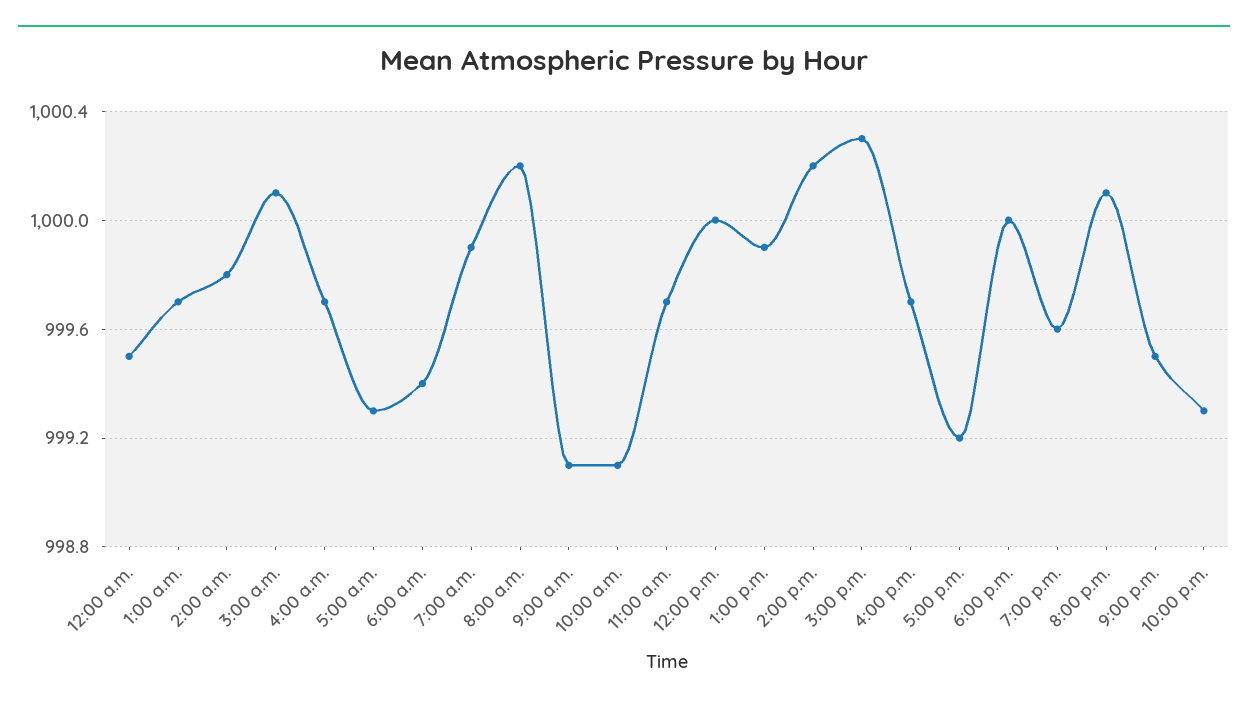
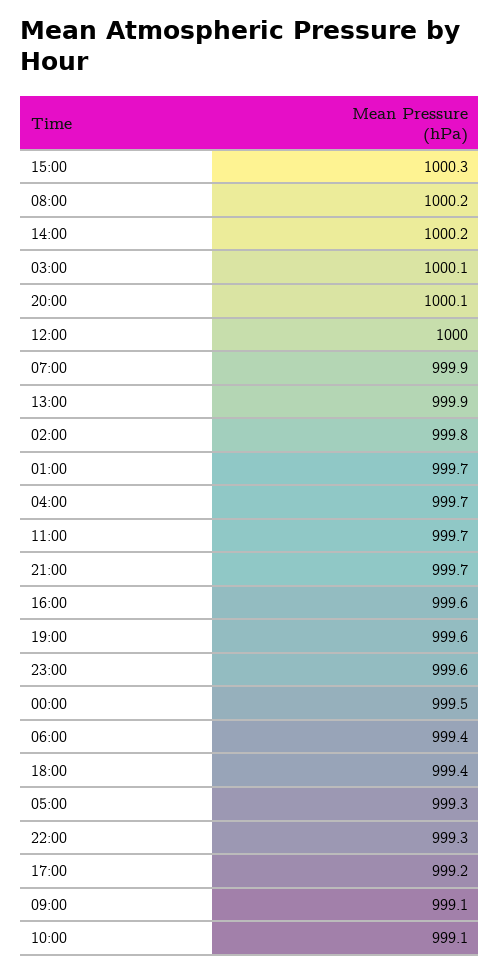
  {
    "12:00 a.m.": 999.5,
    "1:00 a.m.": 999.7,
    "2:00 a.m.": 999.8,
    "3:00 a.m.": 1000.1,
    "4:00 a.m.": 999.7,
    "5:00 a.m.": 999.3,
    "6:00 a.m.": 999.4,
    "7:00 a.m.": 999.9,
    "8:00 a.m.": 1000.2,
    "9:00 a.m.": 999.1,
    "10:00 a.m.": 999.1,
    "11:00 a.m.": 999.7,
    "12:00 p.m.": 1000,
    "1:00 p.m.": 999.9,
    "2:00 p.m.": 1000.2,
    "3:00 p.m.": 1000.3,
-   "4:00 p.m.": 999.7,
+   "4:00 p.m.": 999.6,
    "5:00 p.m.": 999.2,
-   "6:00 p.m.": 1000,
+   "6:00 p.m.": 999.4,
    "7:00 p.m.": 999.6,
    "8:00 p.m.": 1000.1,
-   "9:00 p.m.": 999.5,
+   "9:00 p.m.": 999.7,
-   "10:00 p.m.": 999.3
+   "10:00 p.m.": 999.3,
+   "23:00": 999.6
  }

